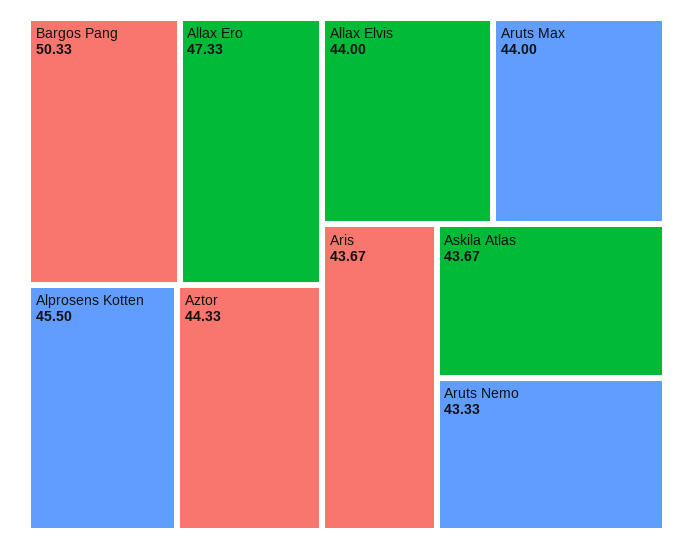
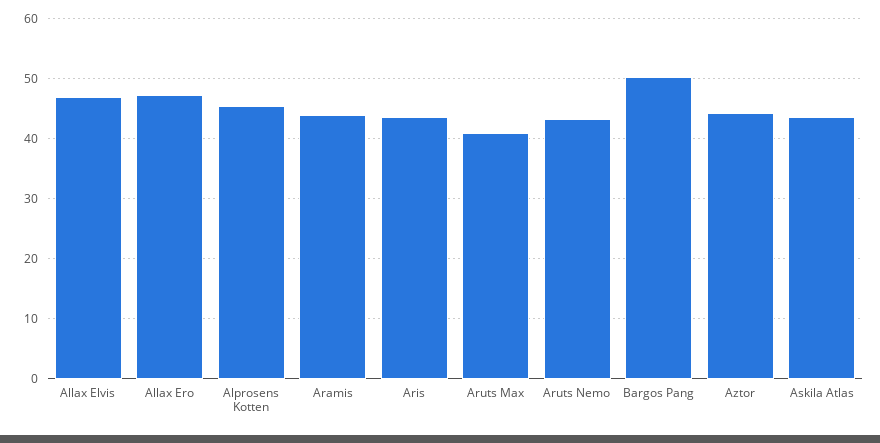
  {
    "Bargos Pang": 50.33,
    "Allax Ero": 47.33,
    "Alprosens Kotten": 45.5,
    "Aztor": 44.33,
-   "Allax Elvis": 44,
+   "Allax Elvis": 47,
-   "Aruts Max": 44,
+   "Aruts Max": 41,
    "Aris": 43.67,
    "Askila Atlas": 43.67,
-   "Aruts Nemo": 43.33
+   "Aruts Nemo": 43.33,
+   "Aramis": 44
  }

